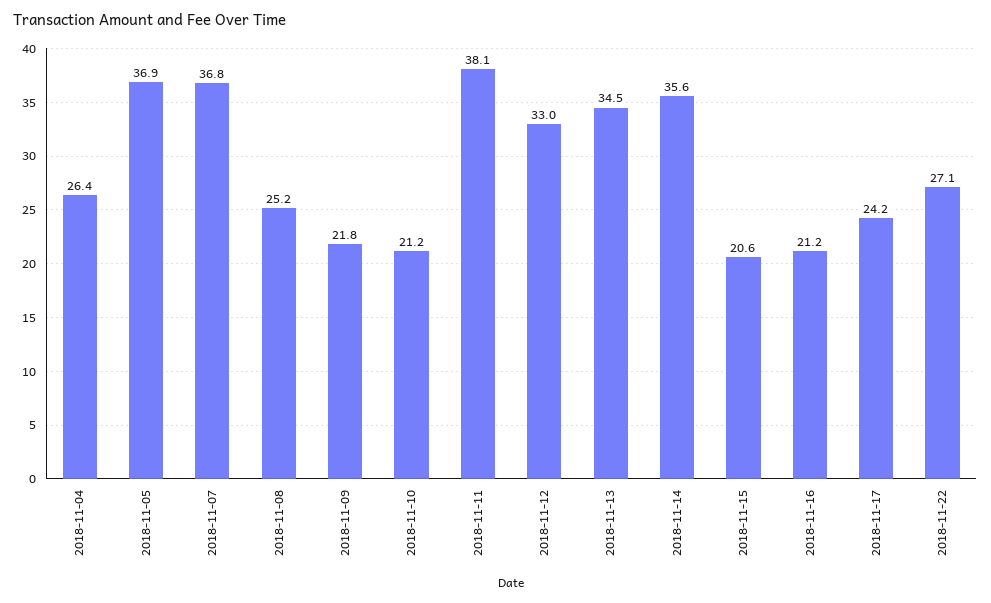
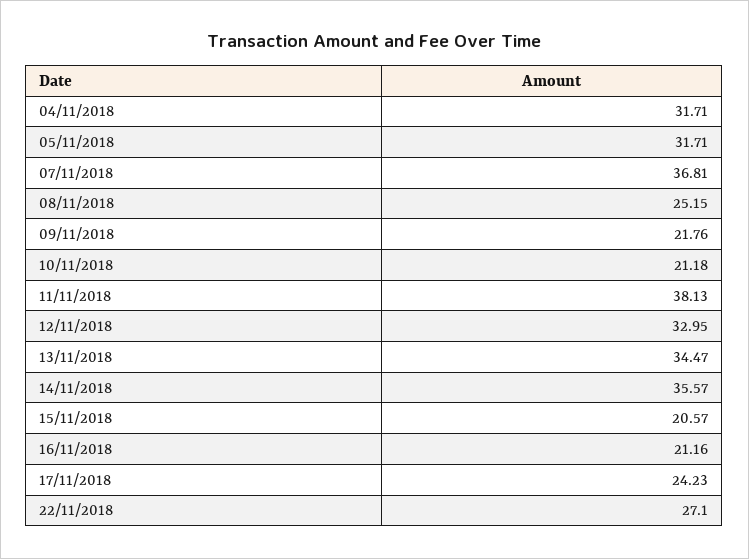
  {
-   "2018-11-04": 26.4,
+   "2018-11-04": 31.71,
-   "2018-11-05": 36.9,
+   "2018-11-05": 31.71,
    "2018-11-07": 36.81,
    "2018-11-08": 25.15,
    "2018-11-09": 21.76,
    "2018-11-10": 21.18,
    "2018-11-11": 38.13,
    "2018-11-12": 32.95,
    "2018-11-13": 34.47,
    "2018-11-14": 35.57,
    "2018-11-15": 20.57,
    "2018-11-16": 21.16,
    "2018-11-17": 24.23,
    "2018-11-22": 27.1
  }

